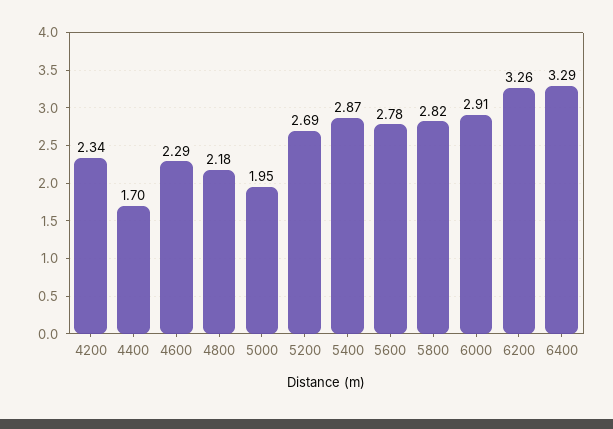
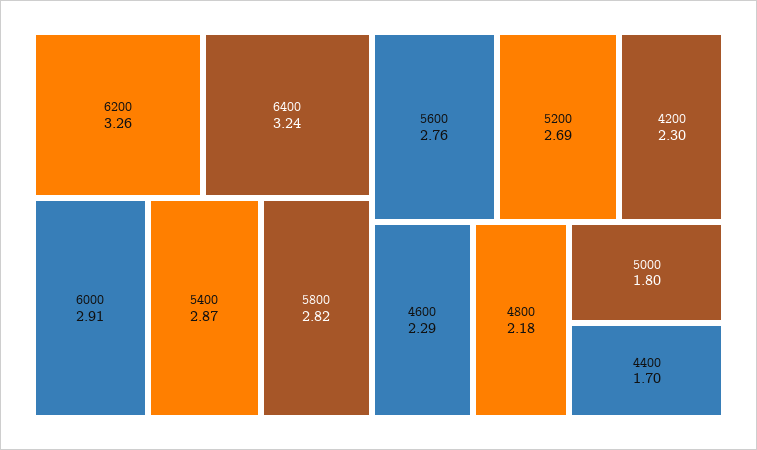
  {
-   "4200": 2.34,
+   "4200": 2.3,
    "4400": 1.7,
    "4600": 2.29,
    "4800": 2.18,
-   "5000": 1.95,
+   "5000": 1.8,
    "5200": 2.69,
    "5400": 2.87,
-   "5600": 2.78,
+   "5600": 2.76,
    "5800": 2.82,
    "6000": 2.91,
    "6200": 3.26,
-   "6400": 3.29
+   "6400": 3.24
  }

